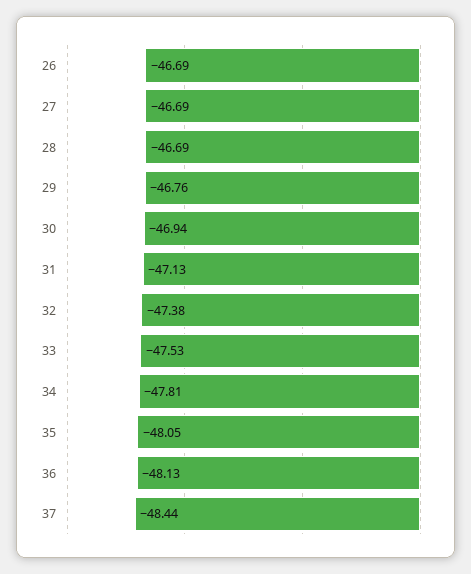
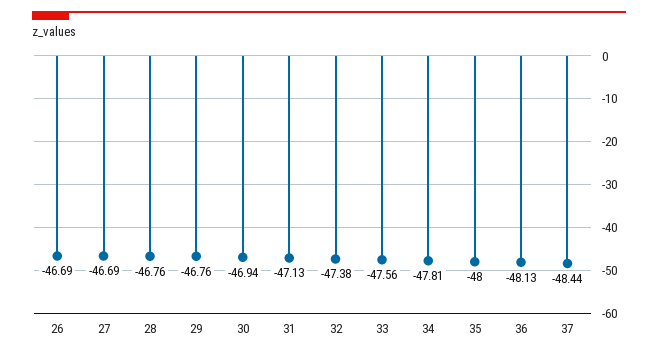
  {
    "26": -46.69,
    "27": -46.69,
-   "28": -46.69,
+   "28": -46.76,
    "29": -46.76,
    "30": -46.94,
    "31": -47.13,
    "32": -47.38,
-   "33": -47.53,
+   "33": -47.56,
    "34": -47.81,
-   "35": -48.05,
+   "35": -48,
    "36": -48.13,
    "37": -48.44
  }

